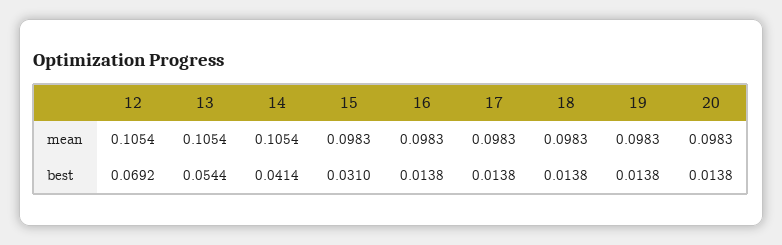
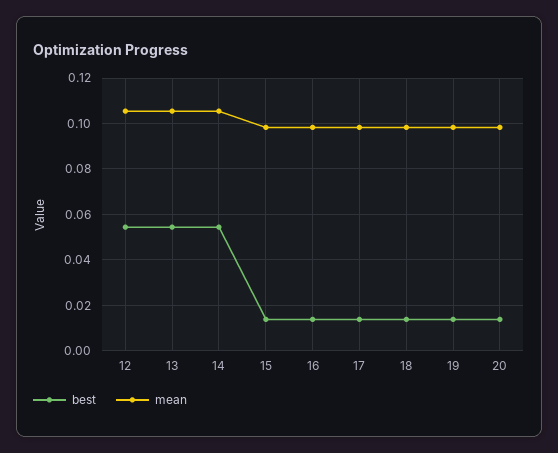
  {
    "mean": {
      "12": 0.1054,
      "13": 0.1054,
      "14": 0.1054,
      "15": 0.0983,
      "16": 0.0983,
      "17": 0.0983,
      "18": 0.0983,
      "19": 0.0983,
      "20": 0.0983
    },
    "best": {
-     "12": 0.0692,
+     "12": 0.055,
      "13": 0.0544,
-     "14": 0.0414,
+     "14": 0.055,
-     "15": 0.031,
+     "15": 0.015,
      "16": 0.0138,
      "17": 0.0138,
      "18": 0.0138,
      "19": 0.0138,
      "20": 0.0138
    }
  }

